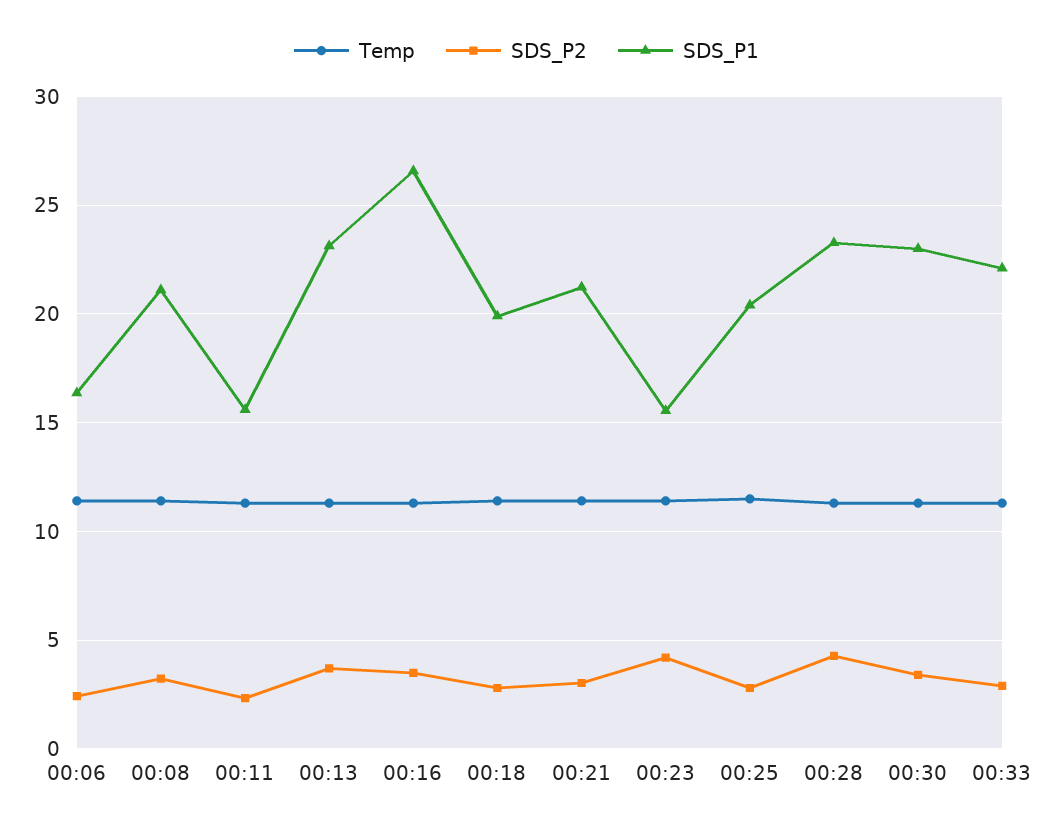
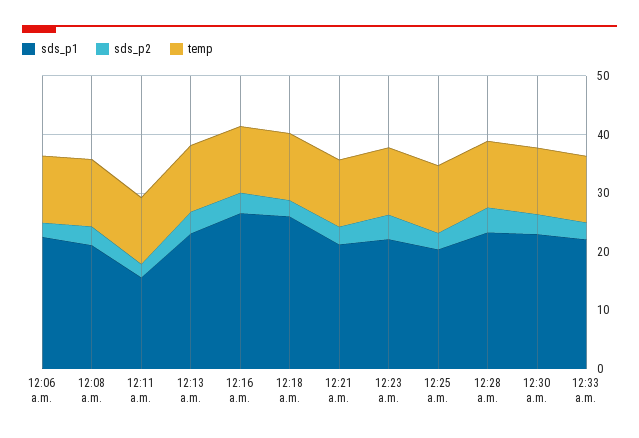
  {
    "Temp": {
      "00:06": 11.5,
      "00:08": 11.5,
      "00:11": 11.5,
      "00:13": 11.5,
      "00:16": 11.5,
      "00:18": 11.5,
      "00:21": 11.5,
      "00:23": 11.5,
      "00:25": 11.5,
      "00:28": 11.5,
      "00:30": 11.5,
      "00:33": 11.5
    },
    "SDS_P2": {
      "00:06": 2.5,
      "00:08": 3,
      "00:11": 2.5,
      "00:13": 3.5,
      "00:16": 3.5,
      "00:18": 3,
      "00:21": 3,
      "00:23": 4,
      "00:25": 3,
      "00:28": 4.5,
      "00:30": 3.5,
      "00:33": 3
    },
    "SDS_P1": {
-     "00:06": 16.5,
+     "00:06": 22,
      "00:08": 21,
      "00:11": 15.5,
      "00:13": 23,
      "00:16": 26.5,
-     "00:18": 20,
+     "00:18": 26,
      "00:21": 21,
-     "00:23": 15.5,
+     "00:23": 22,
      "00:25": 20.5,
      "00:28": 23.5,
      "00:30": 23,
      "00:33": 22
    }
  }

